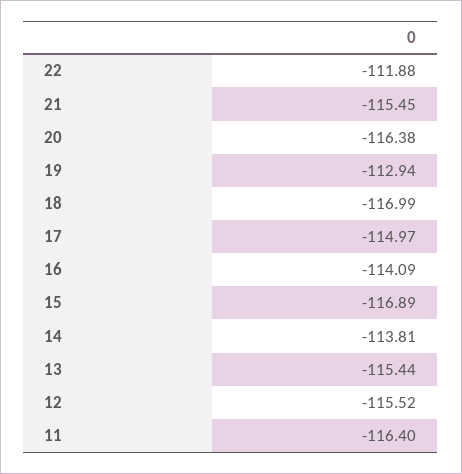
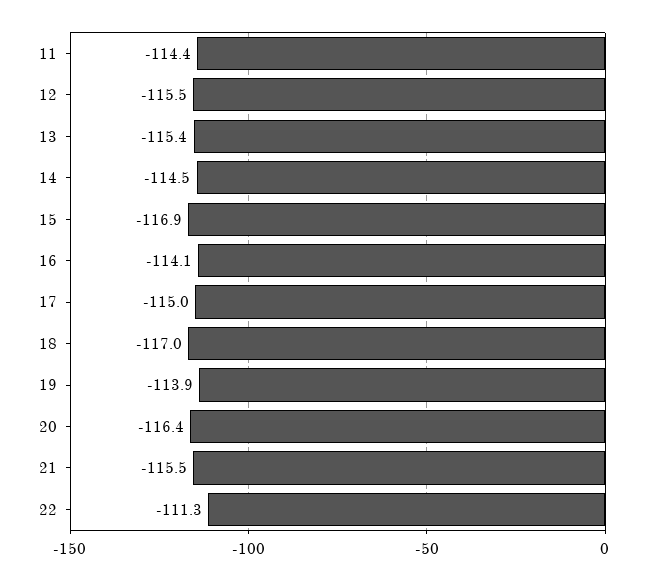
  {
-   "22": -111.88,
+   "22": -111.3,
    "21": -115.45,
    "20": -116.38,
-   "19": -112.94,
+   "19": -113.9,
    "18": -116.99,
    "17": -114.97,
    "16": -114.09,
    "15": -116.89,
-   "14": -113.81,
+   "14": -114.5,
    "13": -115.44,
    "12": -115.52,
-   "11": -116.4
+   "11": -114.4
  }

